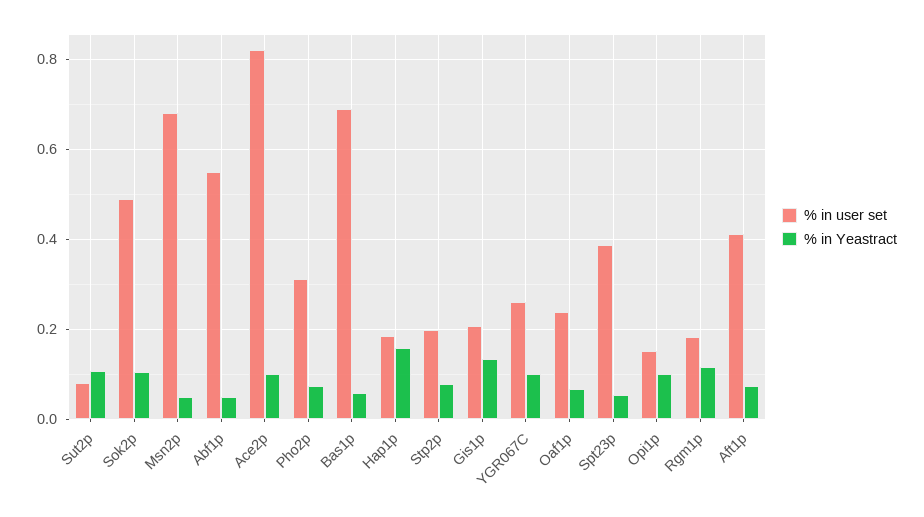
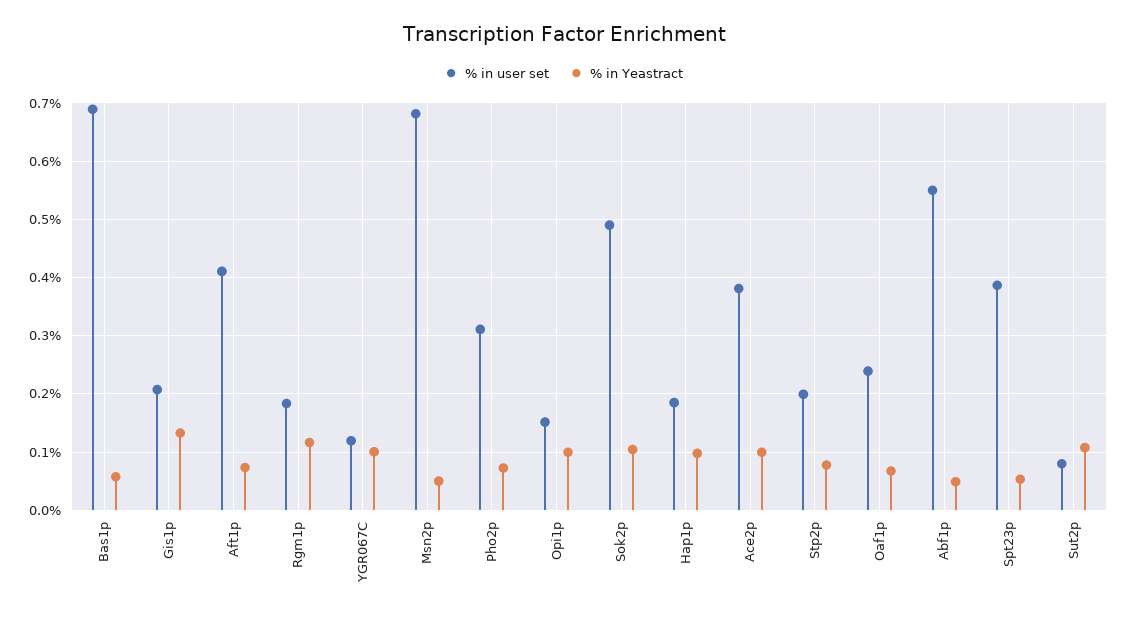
  {
    "% in user set": {
      "Sut2p": 0.08,
      "Sok2p": 0.5,
      "Msn2p": 0.68,
      "Abf1p": 0.54,
-     "Ace2p": 0.82,
+     "Ace2p": 0.38,
      "Pho2p": 0.32,
      "Bas1p": 0.68,
      "Hap1p": 0.18,
      "Stp2p": 0.2,
      "Gis1p": 0.2,
-     "YGR067C": 0.26,
+     "YGR067C": 0.12,
      "Oaf1p": 0.24,
      "Spt23p": 0.38,
      "Opi1p": 0.16,
      "Rgm1p": 0.18,
      "Aft1p": 0.42
    },
    "% in Yeastract": {
      "Sut2p": 0.1,
      "Sok2p": 0.1,
      "Msn2p": 0.06,
      "Abf1p": 0.04,
      "Ace2p": 0.1,
      "Pho2p": 0.08,
      "Bas1p": 0.06,
-     "Hap1p": 0.16,
+     "Hap1p": 0.1,
      "Stp2p": 0.08,
      "Gis1p": 0.14,
      "YGR067C": 0.1,
      "Oaf1p": 0.06,
      "Spt23p": 0.06,
      "Opi1p": 0.1,
      "Rgm1p": 0.12,
      "Aft1p": 0.08
    }
  }

